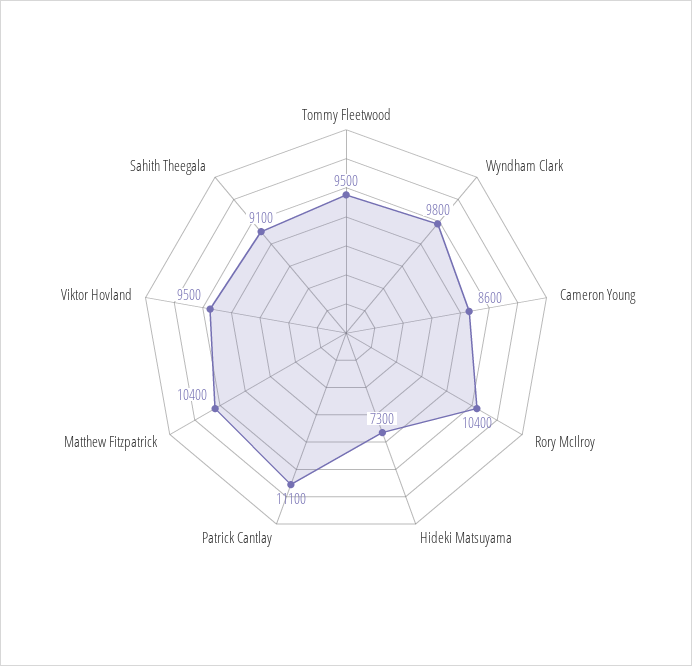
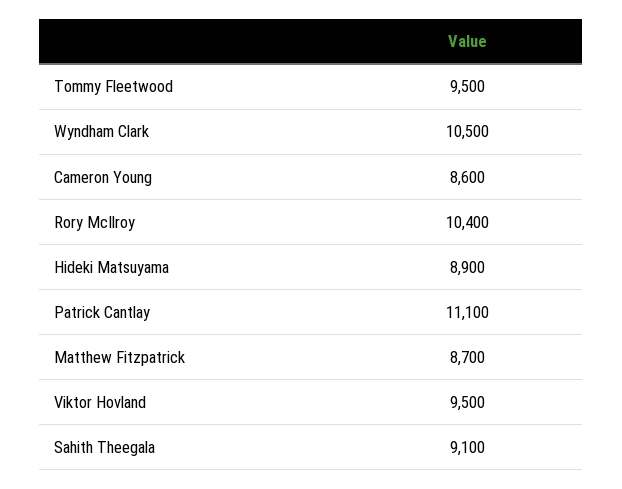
  {
    "Tommy Fleetwood": 9500,
-   "Wyndham Clark": 9800,
+   "Wyndham Clark": 10500,
    "Cameron Young": 8600,
    "Rory McIlroy": 10400,
-   "Hideki Matsuyama": 7300,
+   "Hideki Matsuyama": 8900,
    "Patrick Cantlay": 11100,
-   "Matthew Fitzpatrick": 10400,
+   "Matthew Fitzpatrick": 8700,
    "Viktor Hovland": 9500,
    "Sahith Theegala": 9100
  }

